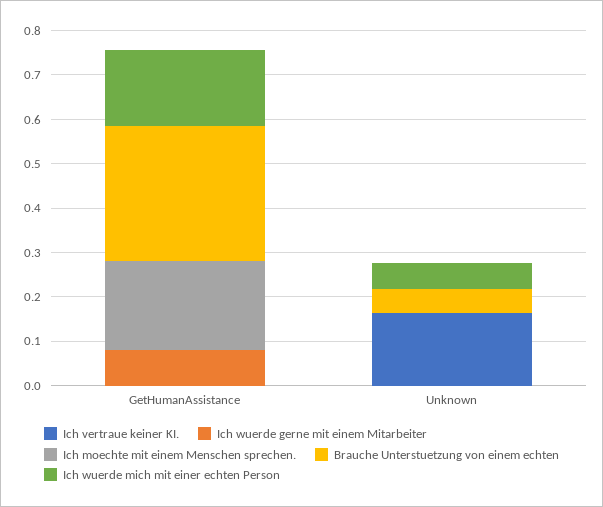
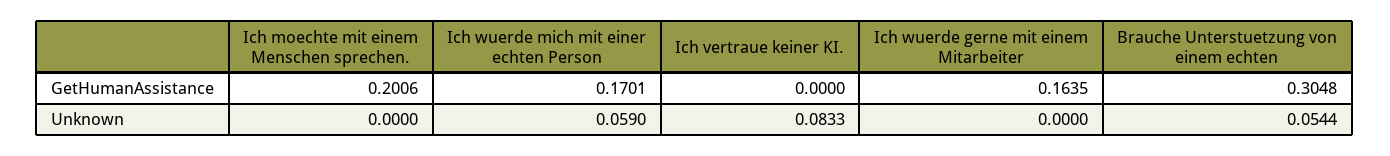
  {
    "Ich vertraue keiner KI.": {
      "GetHumanAssistance": 0,
-     "Unknown": 0.16
+     "Unknown": 0.0833
    },
    "Ich wuerde gerne mit einem Mitarbeiter": {
-     "GetHumanAssistance": 0.08,
+     "GetHumanAssistance": 0.1635,
      "Unknown": 0
    },
    "Ich moechte mit einem Menschen sprechen.": {
      "GetHumanAssistance": 0.2006,
      "Unknown": 0
    },
    "Brauche Unterstuetzung von einem echten": {
      "GetHumanAssistance": 0.3048,
      "Unknown": 0.0544
    },
    "Ich wuerde mich mit einer echten Person": {
      "GetHumanAssistance": 0.1701,
      "Unknown": 0.059
    }
  }

